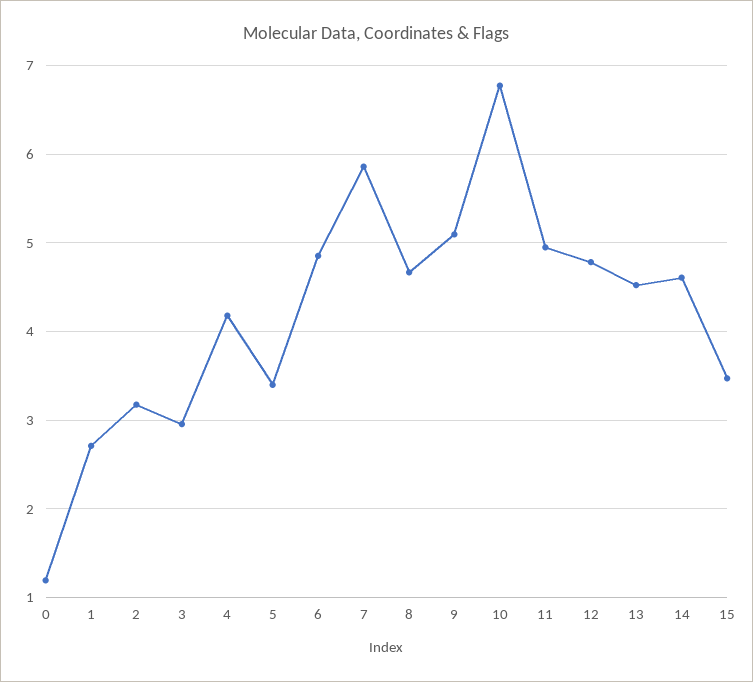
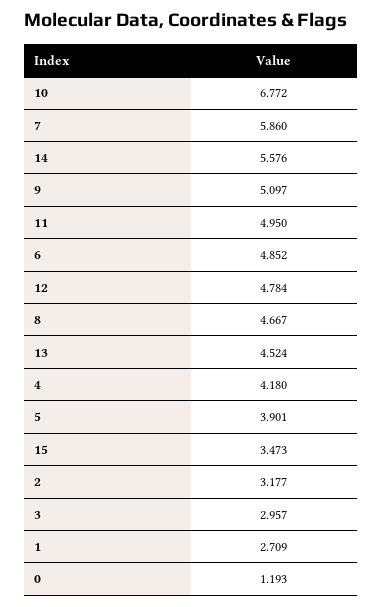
  {
    "0": 1.193,
    "1": 2.709,
    "2": 3.177,
    "3": 2.957,
    "4": 4.18,
-   "5": 3.4,
+   "5": 3.901,
    "6": 4.852,
    "7": 5.86,
    "8": 4.667,
    "9": 5.097,
    "10": 6.772,
    "11": 4.95,
    "12": 4.784,
    "13": 4.524,
-   "14": 4.6,
+   "14": 5.576,
    "15": 3.473
  }

